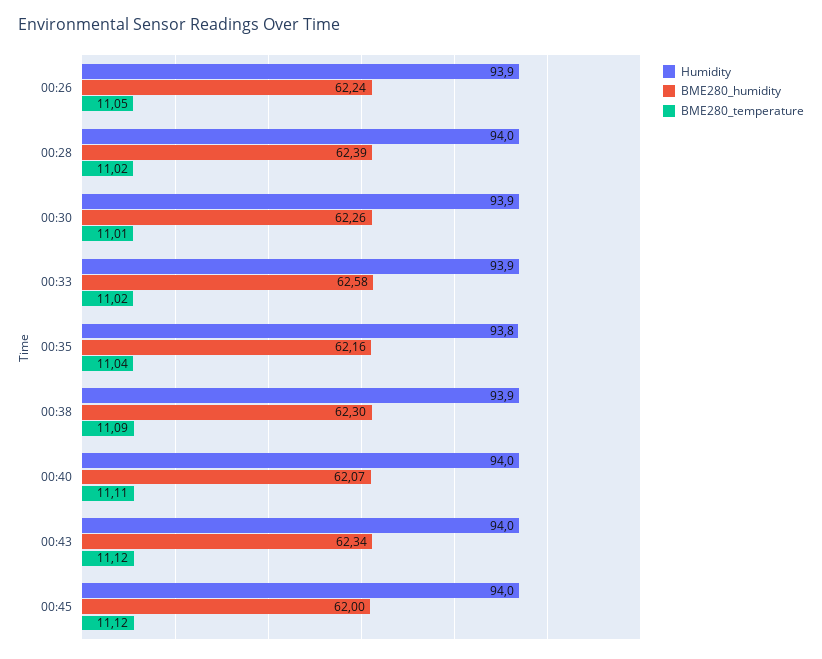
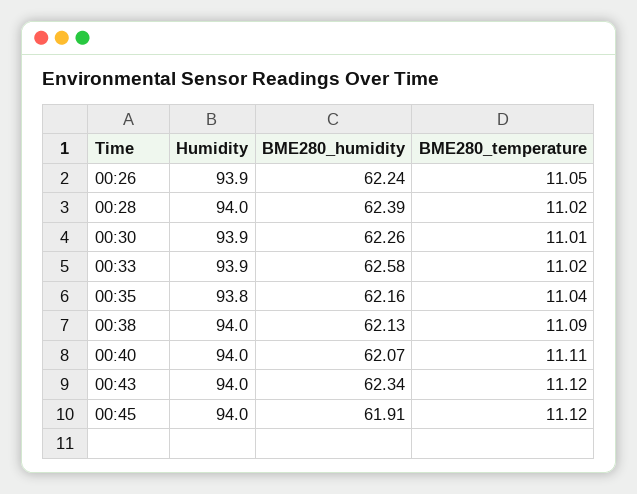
  {
    "Humidity": {
      "00:26": 93.9,
      "00:28": 94,
      "00:30": 93.9,
      "00:33": 93.9,
      "00:35": 93.8,
-     "00:38": 93.9,
+     "00:38": 94,
      "00:40": 94,
      "00:43": 94,
      "00:45": 94
    },
    "BME280_humidity": {
      "00:26": 62.24,
      "00:28": 62.39,
      "00:30": 62.26,
      "00:33": 62.58,
      "00:35": 62.16,
-     "00:38": 62.3,
+     "00:38": 62.13,
      "00:40": 62.07,
      "00:43": 62.34,
-     "00:45": 62
+     "00:45": 61.91
    },
    "BME280_temperature": {
      "00:26": 11.05,
      "00:28": 11.02,
      "00:30": 11.01,
      "00:33": 11.02,
      "00:35": 11.04,
      "00:38": 11.09,
      "00:40": 11.11,
      "00:43": 11.12,
      "00:45": 11.12
    }
  }

